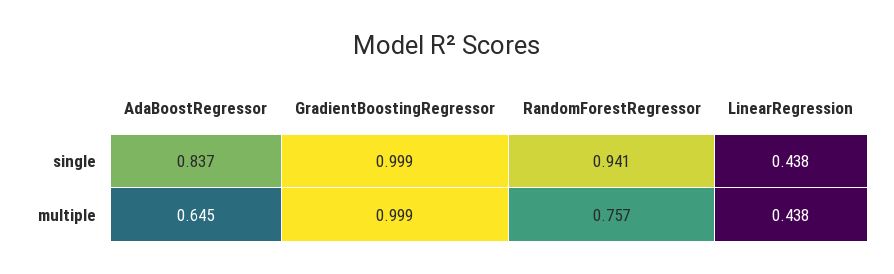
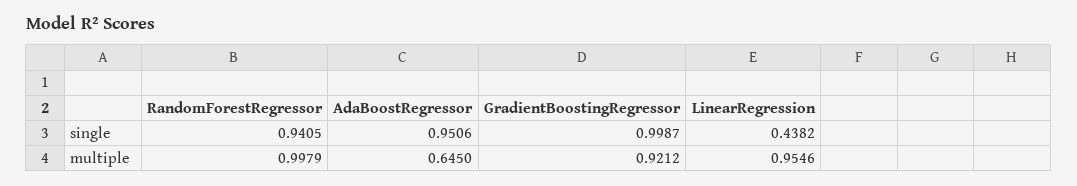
  {
    "AdaBoostRegressor": {
-     "single": 0.837,
+     "single": 0.9506,
      "multiple": 0.645
    },
    "GradientBoostingRegressor": {
      "single": 0.9987,
-     "multiple": 0.999
+     "multiple": 0.9212
    },
    "RandomForestRegressor": {
      "single": 0.9405,
-     "multiple": 0.757
+     "multiple": 0.9979
    },
    "LinearRegression": {
      "single": 0.4382,
-     "multiple": 0.438
+     "multiple": 0.9546
    }
  }

